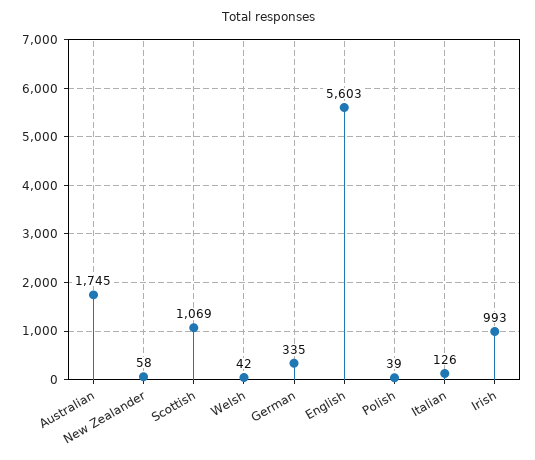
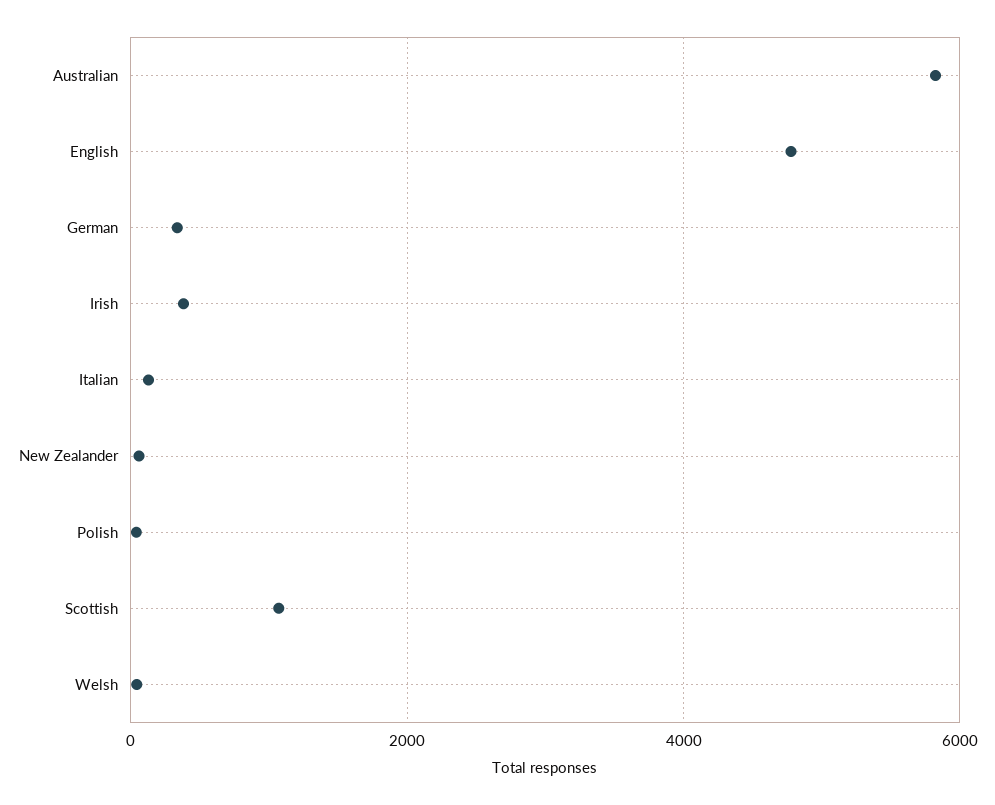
  {
-   "Australian": 1745,
+   "Australian": 5800,
    "New Zealander": 58,
    "Scottish": 1069,
    "Welsh": 42,
    "German": 335,
-   "English": 5603,
+   "English": 4800,
    "Polish": 39,
    "Italian": 126,
-   "Irish": 993
+   "Irish": 400
  }

